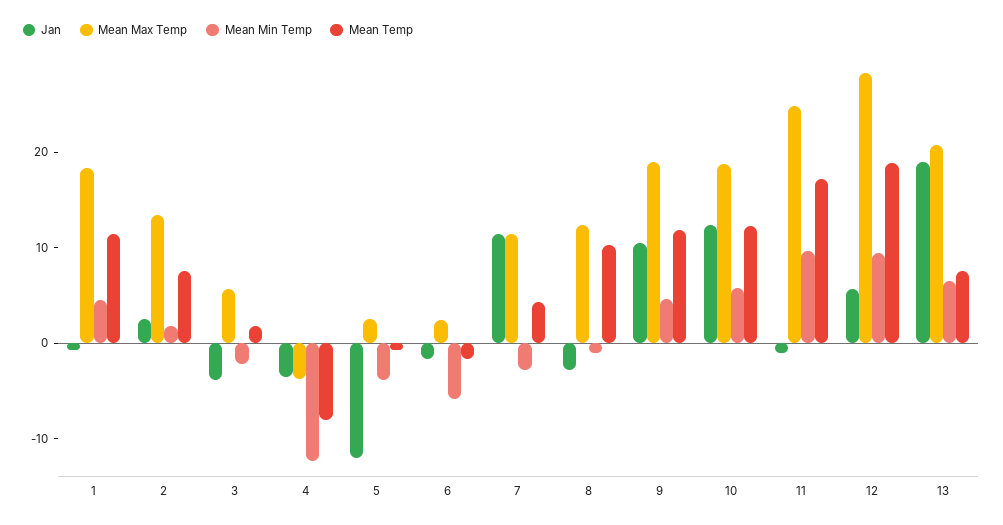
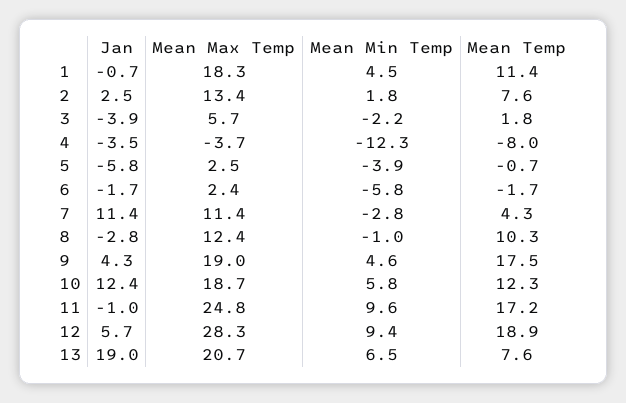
  {
    "Jan": {
      "1": -0.7,
      "2": 2.5,
      "3": -3.9,
      "4": -3.5,
-     "5": -12,
+     "5": -5.8,
      "6": -1.7,
      "7": 11.4,
      "8": -2.8,
-     "9": 10,
+     "9": 4.3,
      "10": 12.4,
      "11": -1,
      "12": 5.7,
      "13": 19
    },
    "Mean Max Temp": {
      "1": 18.3,
      "2": 13.4,
      "3": 5.7,
      "4": -3.7,
      "5": 2.5,
      "6": 2.4,
      "7": 11.4,
      "8": 12.4,
      "9": 19,
      "10": 18.7,
      "11": 24.8,
      "12": 28.3,
      "13": 20.7
    },
    "Mean Min Temp": {
      "1": 4.5,
      "2": 1.8,
      "3": -2.2,
      "4": -12.3,
      "5": -3.9,
      "6": -5.8,
      "7": -2.8,
      "8": -1,
      "9": 4.6,
      "10": 5.8,
      "11": 9.6,
      "12": 9.4,
      "13": 6.5
    },
    "Mean Temp": {
      "1": 11.4,
      "2": 7.6,
      "3": 1.8,
      "4": -8,
      "5": -0.7,
      "6": -1.7,
      "7": 4.3,
      "8": 10.3,
-     "9": 12,
+     "9": 17.5,
      "10": 12.3,
      "11": 17.2,
      "12": 18.9,
      "13": 7.6
    }
  }

